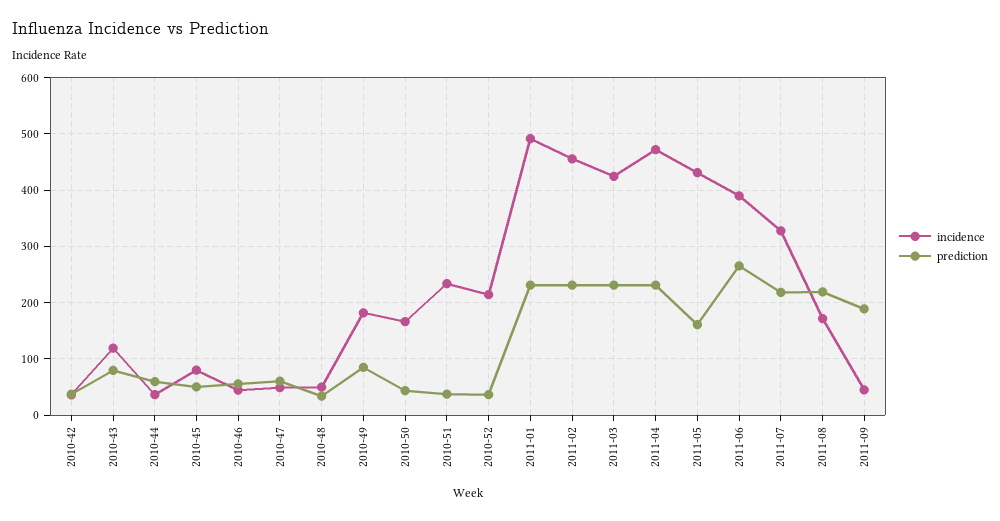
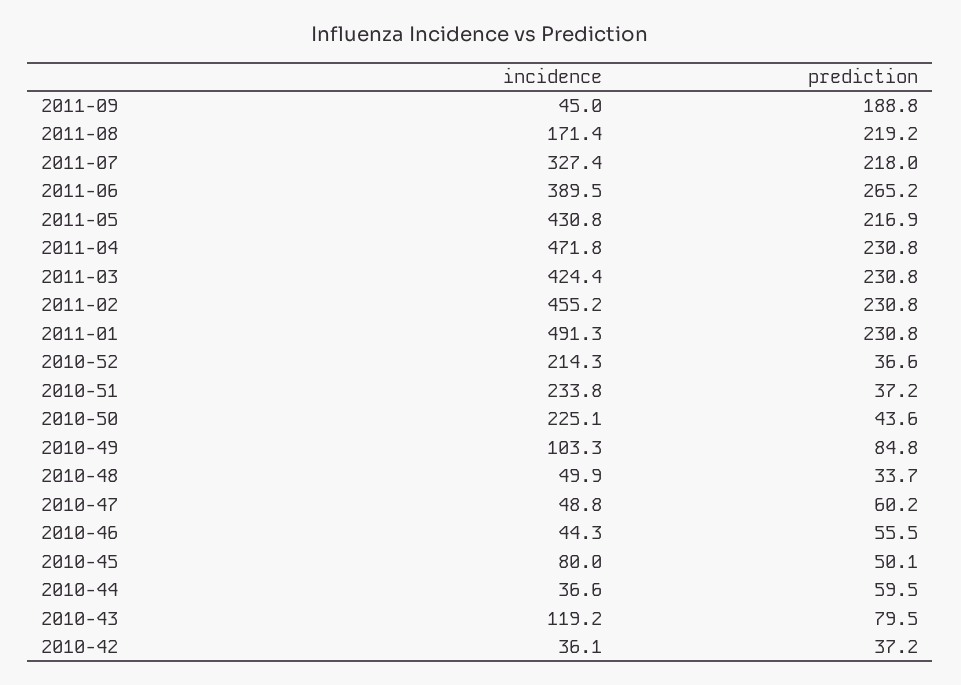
  {
    "incidence": {
      "2010-42": 36.1,
      "2010-43": 119.2,
      "2010-44": 36.6,
      "2010-45": 80,
      "2010-46": 44.3,
      "2010-47": 48.8,
      "2010-48": 49.9,
-     "2010-49": 180,
+     "2010-49": 103.3,
-     "2010-50": 160,
+     "2010-50": 225.1,
      "2010-51": 233.8,
      "2010-52": 214.3,
      "2011-01": 491.3,
      "2011-02": 455.2,
      "2011-03": 424.4,
      "2011-04": 471.8,
      "2011-05": 430.8,
      "2011-06": 389.5,
      "2011-07": 327.4,
      "2011-08": 171.4,
      "2011-09": 45
    },
    "prediction": {
      "2010-42": 37.2,
      "2010-43": 79.5,
      "2010-44": 59.5,
      "2010-45": 50.1,
      "2010-46": 55.5,
      "2010-47": 60.2,
      "2010-48": 33.7,
      "2010-49": 84.8,
      "2010-50": 43.6,
      "2010-51": 37.2,
      "2010-52": 36.6,
      "2011-01": 230.8,
      "2011-02": 230.8,
      "2011-03": 230.8,
      "2011-04": 230.8,
-     "2011-05": 160,
+     "2011-05": 216.9,
      "2011-06": 265.2,
      "2011-07": 218,
      "2011-08": 219.2,
      "2011-09": 188.8
    }
  }

